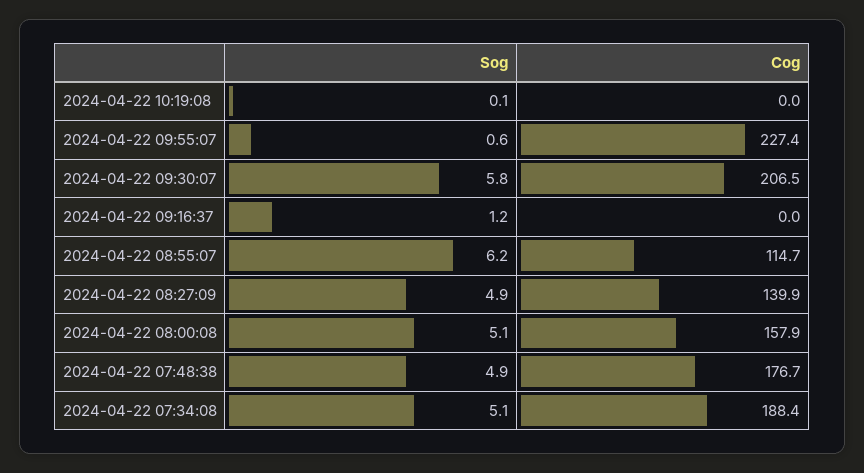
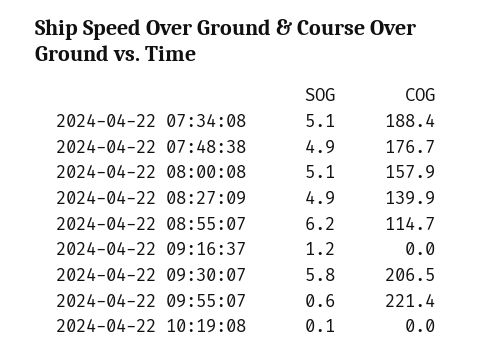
  {
    "Sog": {
      "2024-04-22 10:19:08": 0.1,
      "2024-04-22 09:55:07": 0.6,
      "2024-04-22 09:30:07": 5.8,
      "2024-04-22 09:16:37": 1.2,
      "2024-04-22 08:55:07": 6.2,
      "2024-04-22 08:27:09": 4.9,
      "2024-04-22 08:00:08": 5.1,
      "2024-04-22 07:48:38": 4.9,
      "2024-04-22 07:34:08": 5.1
    },
    "Cog": {
      "2024-04-22 10:19:08": 0,
-     "2024-04-22 09:55:07": 227.4,
+     "2024-04-22 09:55:07": 221.4,
      "2024-04-22 09:30:07": 206.5,
      "2024-04-22 09:16:37": 0,
      "2024-04-22 08:55:07": 114.7,
      "2024-04-22 08:27:09": 139.9,
      "2024-04-22 08:00:08": 157.9,
      "2024-04-22 07:48:38": 176.7,
      "2024-04-22 07:34:08": 188.4
    }
  }

